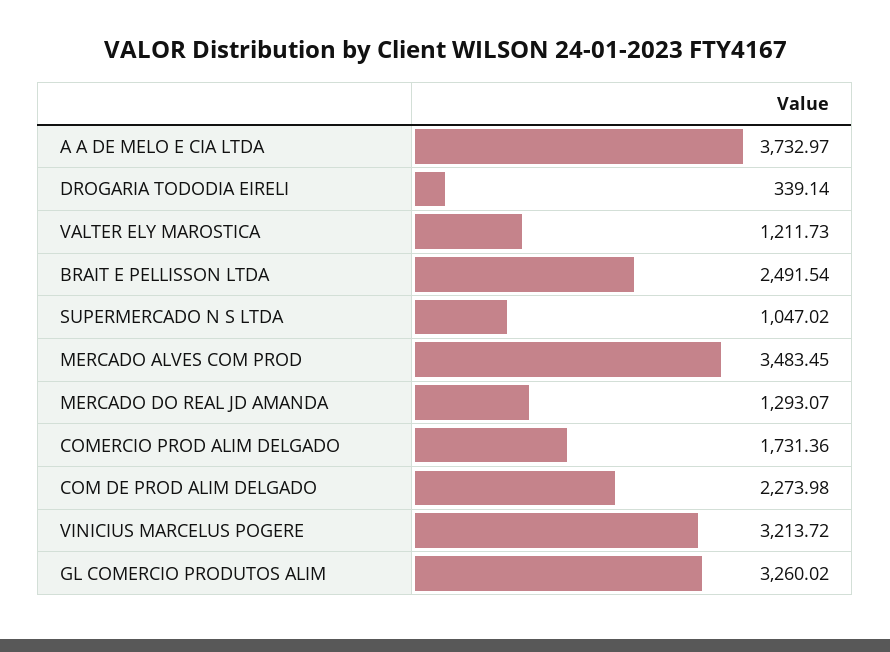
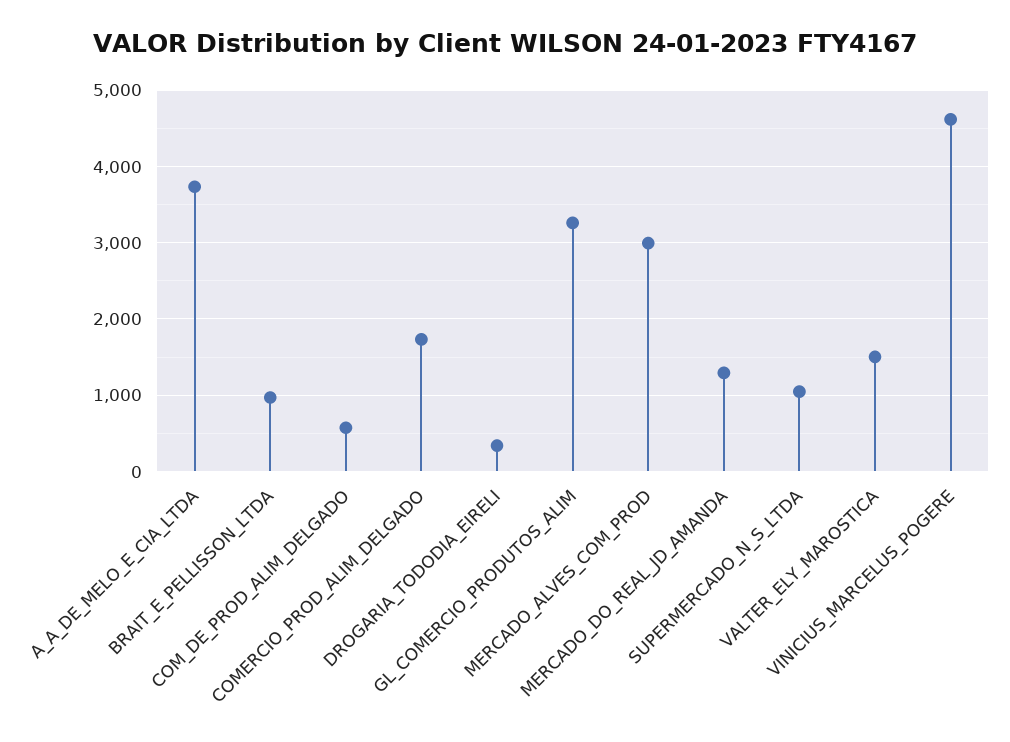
  {
    "A A DE MELO E CIA LTDA": 3732.97,
    "DROGARIA TODODIA EIRELI": 339.14,
-   "VALTER ELY MAROSTICA": 1211.73,
+   "VALTER ELY MAROSTICA": 1500,
-   "BRAIT E PELLISSON LTDA": 2491.54,
+   "BRAIT E PELLISSON LTDA": 1000,
    "SUPERMERCADO N S LTDA": 1047.02,
-   "MERCADO ALVES COM PROD": 3483.45,
+   "MERCADO ALVES COM PROD": 3000,
    "MERCADO DO REAL JD AMANDA": 1293.07,
    "COMERCIO PROD ALIM DELGADO": 1731.36,
-   "COM DE PROD ALIM DELGADO": 2273.98,
+   "COM DE PROD ALIM DELGADO": 600,
-   "VINICIUS MARCELUS POGERE": 3213.72,
+   "VINICIUS MARCELUS POGERE": 4600,
    "GL COMERCIO PRODUTOS ALIM": 3260.02
  }

